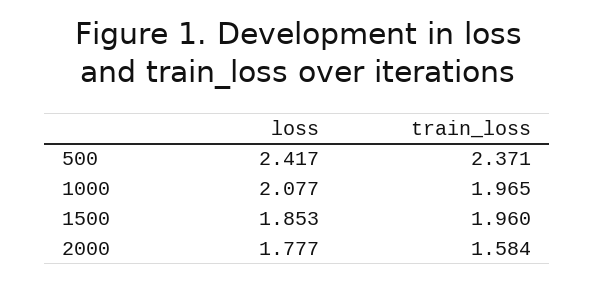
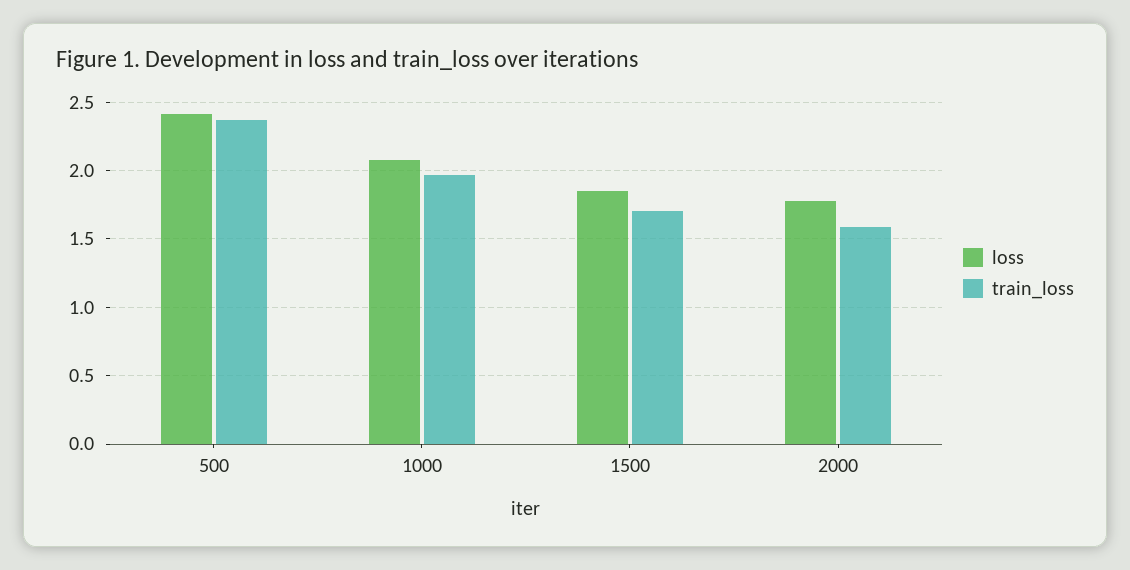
  {
    "loss": {
      "500": 2.417,
      "1000": 2.077,
      "1500": 1.853,
      "2000": 1.777
    },
    "train_loss": {
      "500": 2.371,
      "1000": 1.965,
-     "1500": 1.96,
+     "1500": 1.7,
      "2000": 1.584
    }
  }

